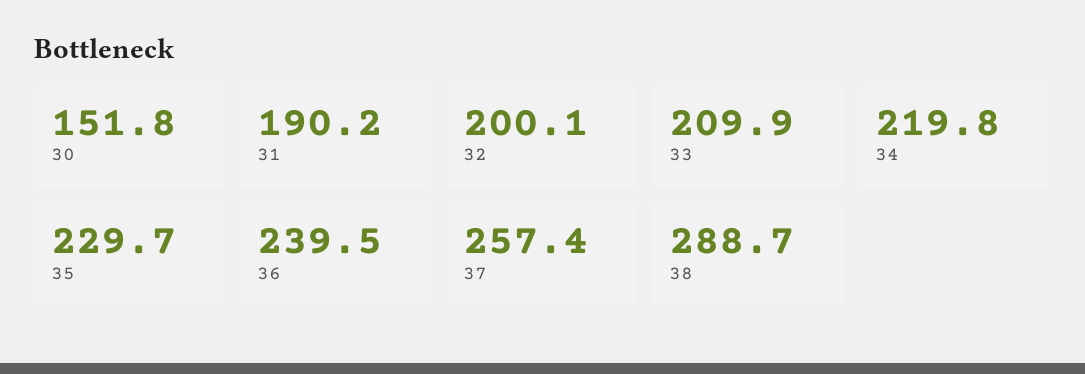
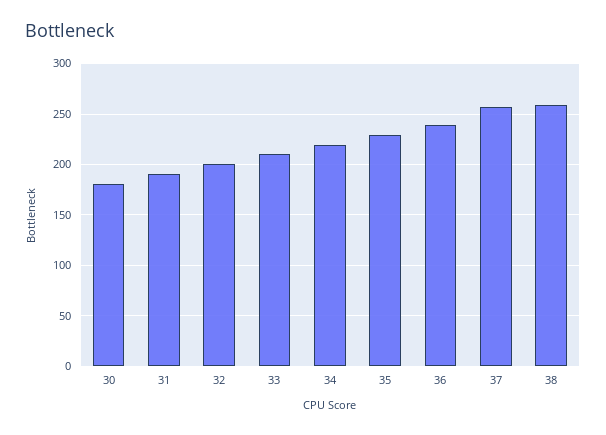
  {
-   "30": 151.8,
+   "30": 180,
    "31": 190.2,
    "32": 200.1,
    "33": 209.9,
    "34": 219.8,
    "35": 229.7,
    "36": 239.5,
    "37": 257.4,
-   "38": 288.7
+   "38": 260
  }

